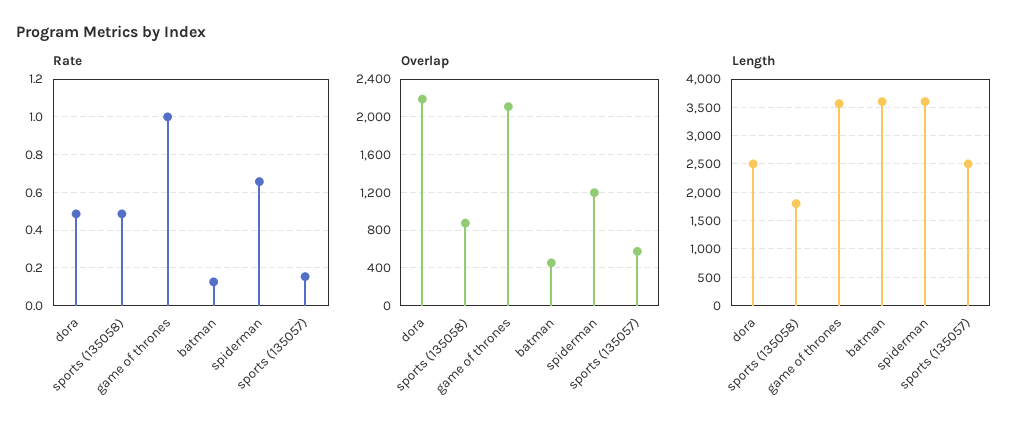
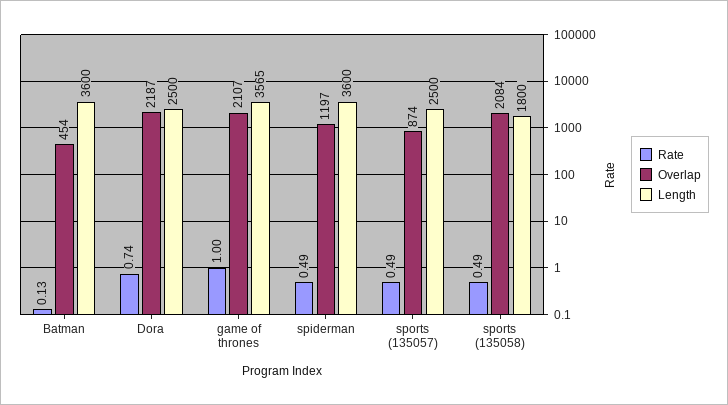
  {
    "Rate": {
-     "dora": 0.5,
+     "dora": 0.74,
      "sports (135058)": 0.49,
      "game of thrones": 1,
      "batman": 0.13,
-     "spiderman": 0.65,
+     "spiderman": 0.49,
-     "sports (135057)": 0.15
+     "sports (135057)": 0.49
    },
    "Overlap": {
      "dora": 2187,
-     "sports (135058)": 900,
+     "sports (135058)": 2084,
      "game of thrones": 2107,
      "batman": 454,
      "spiderman": 1197,
-     "sports (135057)": 600
+     "sports (135057)": 874
    },
    "Length": {
      "dora": 2500,
      "sports (135058)": 1800,
      "game of thrones": 3565,
      "batman": 3600,
      "spiderman": 3600,
      "sports (135057)": 2500
    }
  }

